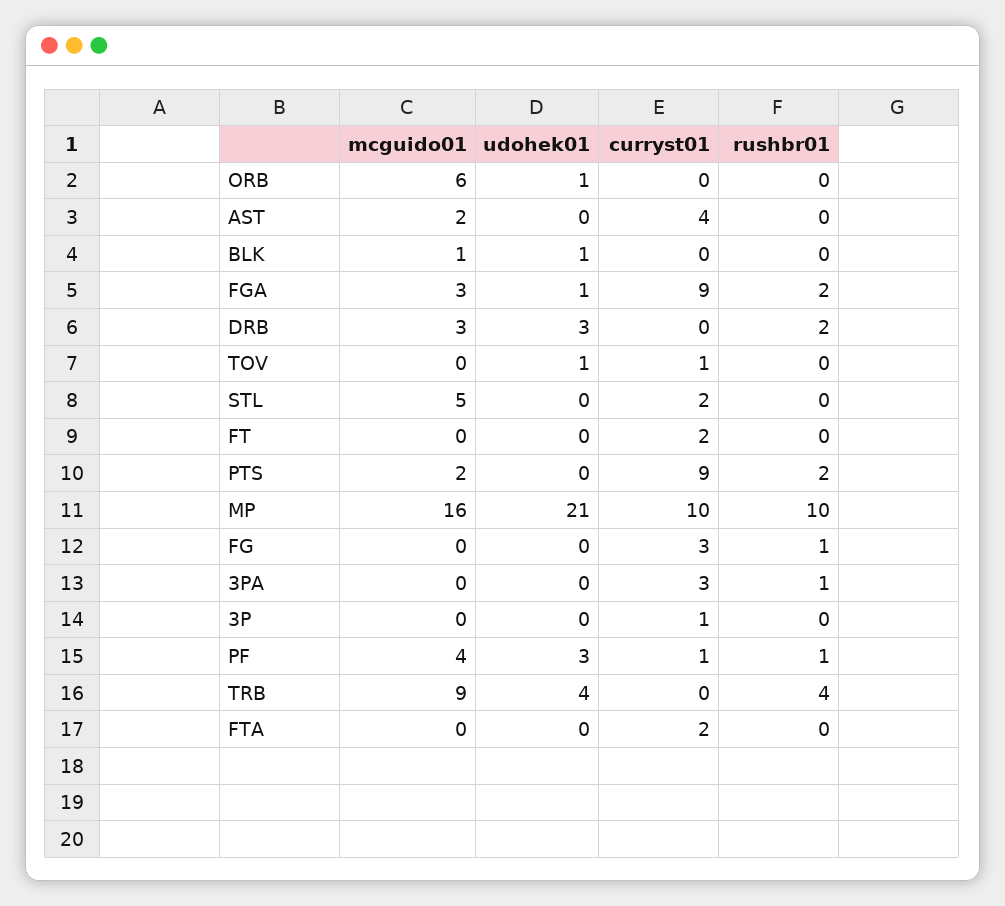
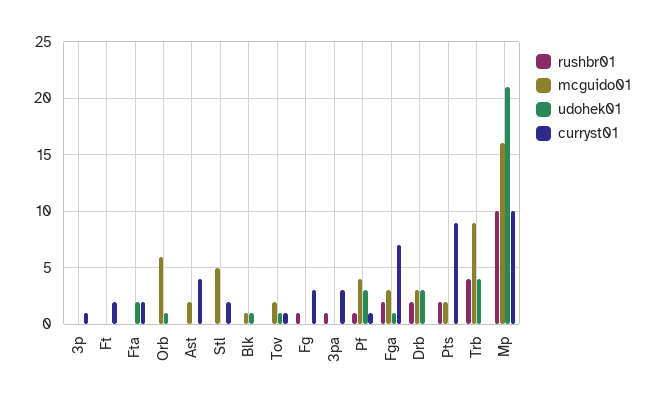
  {
    "mcguido01": {
      "ORB": 6,
      "AST": 2,
      "BLK": 1,
      "FGA": 3,
      "DRB": 3,
-     "TOV": 0,
+     "TOV": 2,
      "STL": 5,
      "FT": 0,
      "PTS": 2,
      "MP": 16,
      "FG": 0,
      "3PA": 0,
      "3P": 0,
      "PF": 4,
      "TRB": 9,
      "FTA": 0
    },
    "udohek01": {
      "ORB": 1,
      "AST": 0,
      "BLK": 1,
      "FGA": 1,
      "DRB": 3,
      "TOV": 1,
      "STL": 0,
      "FT": 0,
      "PTS": 0,
      "MP": 21,
      "FG": 0,
      "3PA": 0,
      "3P": 0,
      "PF": 3,
      "TRB": 4,
-     "FTA": 0
+     "FTA": 2
    },
    "curryst01": {
      "ORB": 0,
      "AST": 4,
      "BLK": 0,
-     "FGA": 9,
+     "FGA": 7,
      "DRB": 0,
      "TOV": 1,
      "STL": 2,
      "FT": 2,
      "PTS": 9,
      "MP": 10,
      "FG": 3,
      "3PA": 3,
      "3P": 1,
      "PF": 1,
      "TRB": 0,
      "FTA": 2
    },
    "rushbr01": {
      "ORB": 0,
      "AST": 0,
      "BLK": 0,
      "FGA": 2,
      "DRB": 2,
      "TOV": 0,
      "STL": 0,
      "FT": 0,
      "PTS": 2,
      "MP": 10,
      "FG": 1,
      "3PA": 1,
      "3P": 0,
      "PF": 1,
      "TRB": 4,
      "FTA": 0
    }
  }

